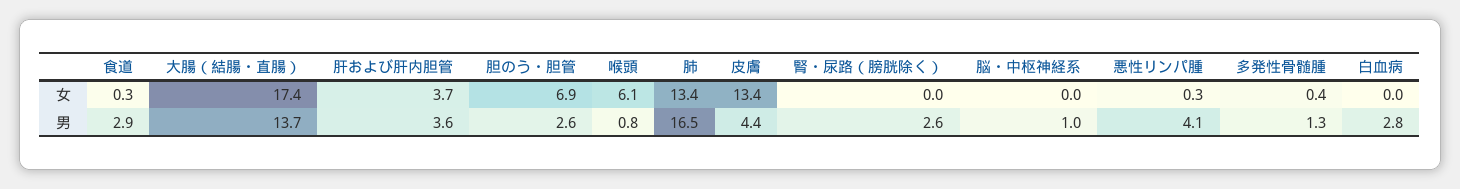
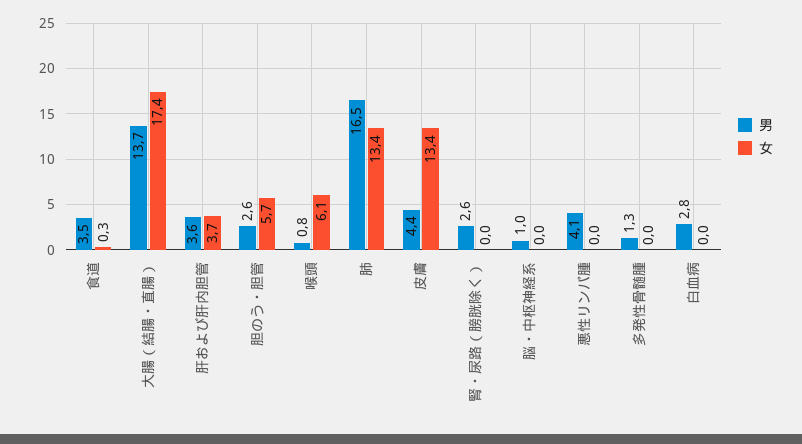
  {
    "女": {
      "食道": 0.3,
      "大腸（結腸・直腸）": 17.4,
      "肝および肝内胆管": 3.7,
-     "胆のう・胆管": 6.9,
+     "胆のう・胆管": 5.7,
      "喉頭": 6.1,
      "肺": 13.4,
      "皮膚": 13.4,
      "腎・尿路（膀胱除く）": 0,
      "脳・中枢神経系": 0,
-     "悪性リンパ腫": 0.3,
+     "悪性リンパ腫": 0,
-     "多発性骨髄腫": 0.4,
+     "多発性骨髄腫": 0,
      "白血病": 0
    },
    "男": {
-     "食道": 2.9,
+     "食道": 3.5,
      "大腸（結腸・直腸）": 13.7,
      "肝および肝内胆管": 3.6,
      "胆のう・胆管": 2.6,
      "喉頭": 0.8,
      "肺": 16.5,
      "皮膚": 4.4,
      "腎・尿路（膀胱除く）": 2.6,
      "脳・中枢神経系": 1,
      "悪性リンパ腫": 4.1,
      "多発性骨髄腫": 1.3,
      "白血病": 2.8
    }
  }

